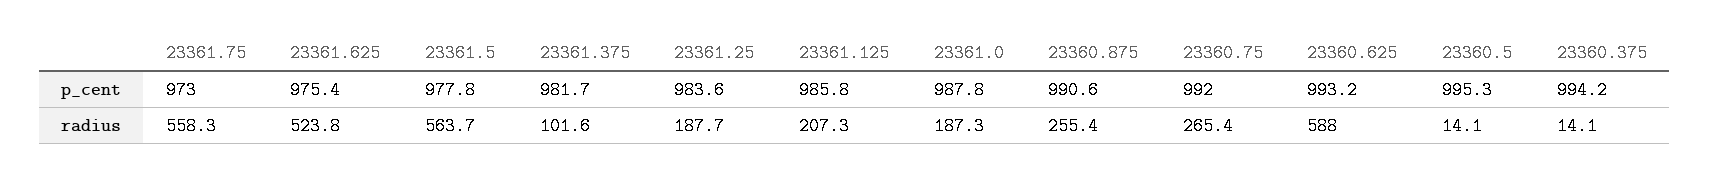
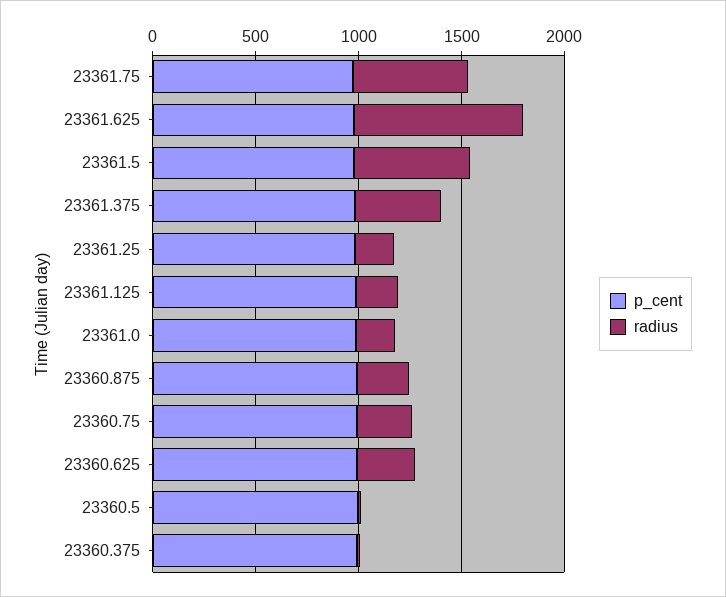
  {
    "p_cent": {
      "23361.75": 973,
      "23361.625": 975.4,
      "23361.5": 977.8,
      "23361.375": 981.7,
      "23361.25": 983.6,
      "23361.125": 985.8,
      "23361.0": 987.8,
      "23360.875": 990.6,
      "23360.75": 992,
      "23360.625": 993.2,
      "23360.5": 995.3,
      "23360.375": 994.2
    },
    "radius": {
      "23361.75": 558.3,
-     "23361.625": 523.8,
+     "23361.625": 800,
      "23361.5": 563.7,
-     "23361.375": 101.6,
+     "23361.375": 400,
      "23361.25": 187.7,
      "23361.125": 207.3,
      "23361.0": 187.3,
      "23360.875": 255.4,
      "23360.75": 265.4,
-     "23360.625": 588,
+     "23360.625": 300,
      "23360.5": 14.1,
      "23360.375": 14.1
    }
  }

